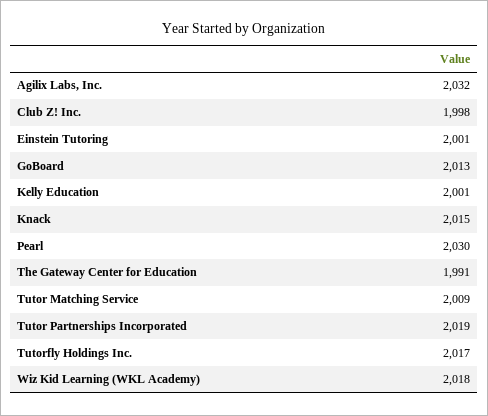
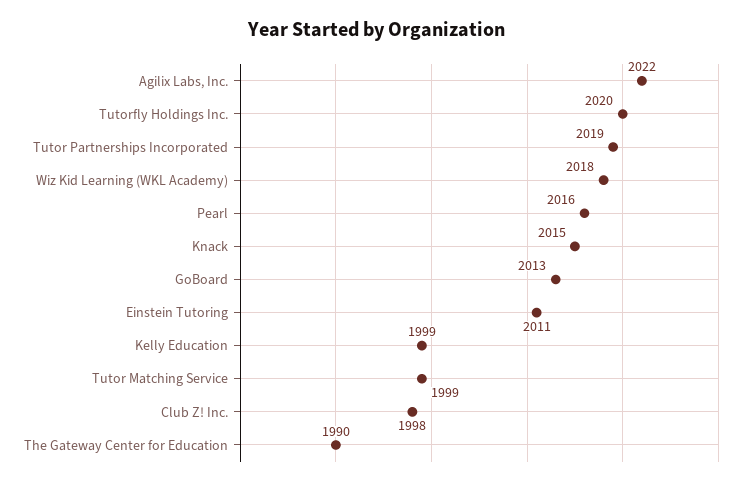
  {
-   "Agilix Labs, Inc.": 2032,
+   "Agilix Labs, Inc.": 2022,
    "Club Z! Inc.": 1998,
-   "Einstein Tutoring": 2001,
+   "Einstein Tutoring": 2011,
    "GoBoard": 2013,
-   "Kelly Education": 2001,
+   "Kelly Education": 1999,
    "Knack": 2015,
-   "Pearl": 2030,
+   "Pearl": 2016,
-   "The Gateway Center for Education": 1991,
+   "The Gateway Center for Education": 1990,
-   "Tutor Matching Service": 2009,
+   "Tutor Matching Service": 1999,
    "Tutor Partnerships Incorporated": 2019,
-   "Tutorfly Holdings Inc.": 2017,
+   "Tutorfly Holdings Inc.": 2020,
    "Wiz Kid Learning (WKL Academy)": 2018
  }

